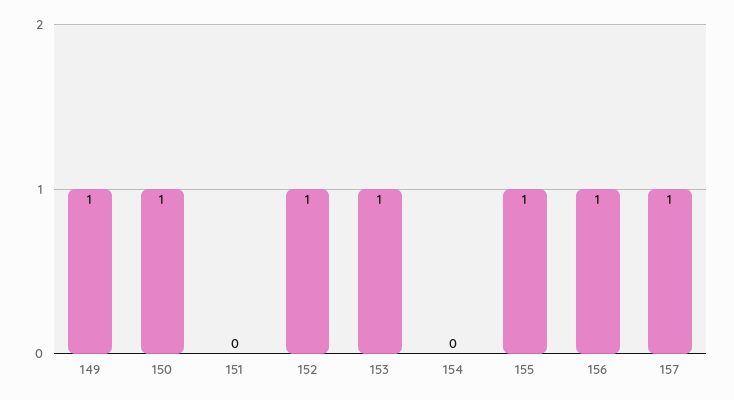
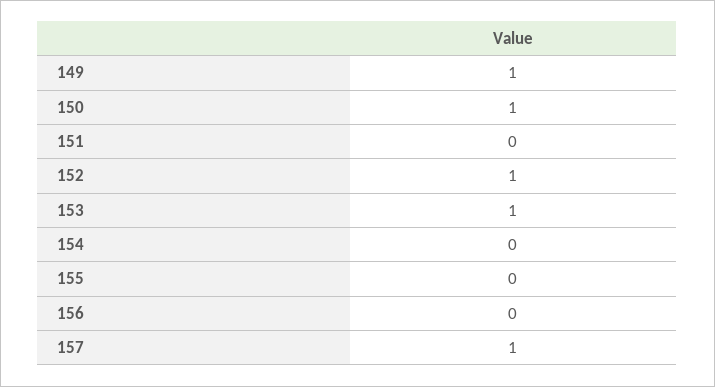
  {
    "149": 1,
    "150": 1,
    "151": 0,
    "152": 1,
    "153": 1,
    "154": 0,
-   "155": 1,
+   "155": 0,
-   "156": 1,
+   "156": 0,
    "157": 1
  }

